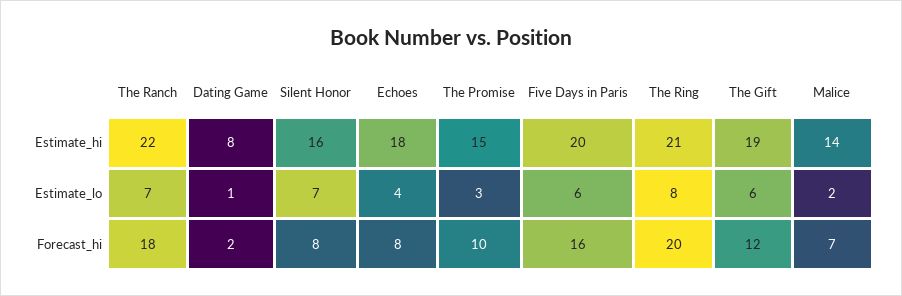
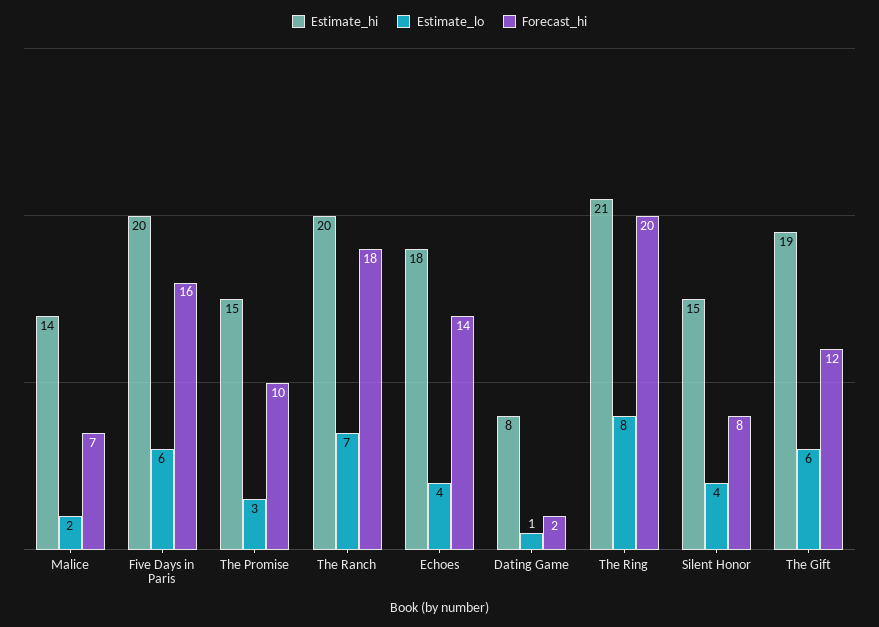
  {
    "Estimate_hi": {
-     "The Ranch": 22,
+     "The Ranch": 20,
      "Dating Game": 8,
-     "Silent Honor": 16,
+     "Silent Honor": 15,
      "Echoes": 18,
      "The Promise": 15,
      "Five Days in Paris": 20,
      "The Ring": 21,
      "The Gift": 19,
      "Malice": 14
    },
    "Estimate_lo": {
      "The Ranch": 7,
      "Dating Game": 1,
-     "Silent Honor": 7,
+     "Silent Honor": 4,
      "Echoes": 4,
      "The Promise": 3,
      "Five Days in Paris": 6,
      "The Ring": 8,
      "The Gift": 6,
      "Malice": 2
    },
    "Forecast_hi": {
      "The Ranch": 18,
      "Dating Game": 2,
      "Silent Honor": 8,
-     "Echoes": 8,
+     "Echoes": 14,
      "The Promise": 10,
      "Five Days in Paris": 16,
      "The Ring": 20,
      "The Gift": 12,
      "Malice": 7
    }
  }

